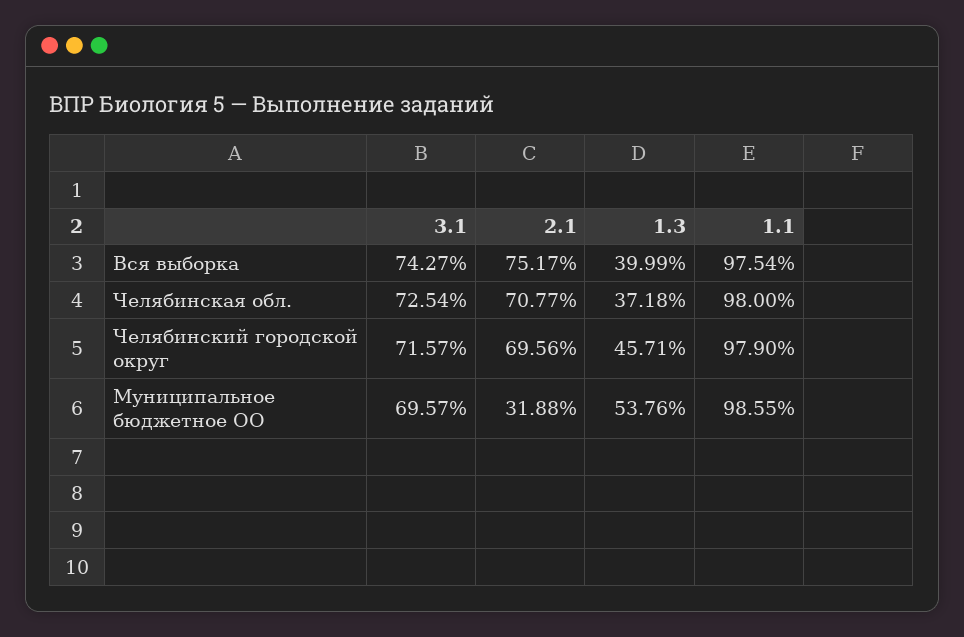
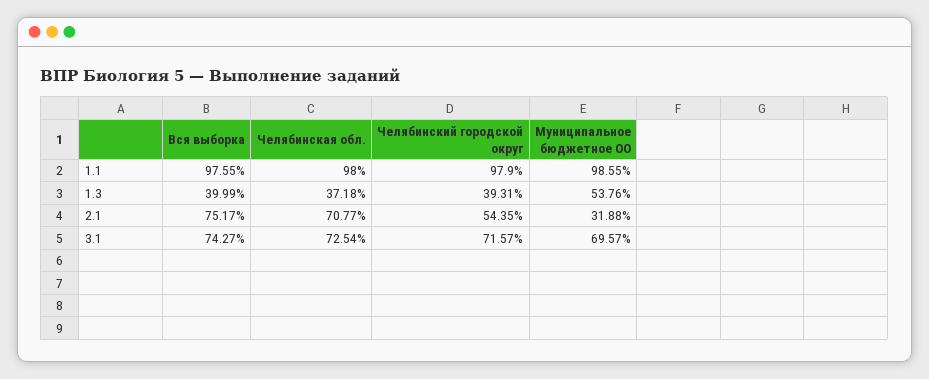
  {
    "3.1": {
      "Вся выборка": 74.27,
      "Челябинская обл.": 72.54,
      "Челябинский городской округ": 71.57,
      "Муниципальное бюджетное ОО": 69.57
    },
    "2.1": {
      "Вся выборка": 75.17,
      "Челябинская обл.": 70.77,
-     "Челябинский городской округ": 69.56,
+     "Челябинский городской округ": 54.35,
      "Муниципальное бюджетное ОО": 31.88
    },
    "1.3": {
      "Вся выборка": 39.99,
      "Челябинская обл.": 37.18,
-     "Челябинский городской округ": 45.71,
+     "Челябинский городской округ": 39.31,
      "Муниципальное бюджетное ОО": 53.76
    },
    "1.1": {
-     "Вся выборка": 97.54,
+     "Вся выборка": 97.55,
      "Челябинская обл.": 98,
      "Челябинский городской округ": 97.9,
      "Муниципальное бюджетное ОО": 98.55
    }
  }

